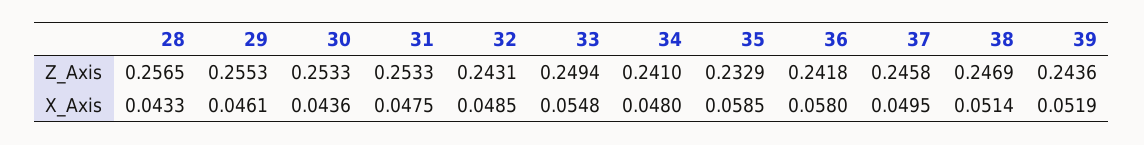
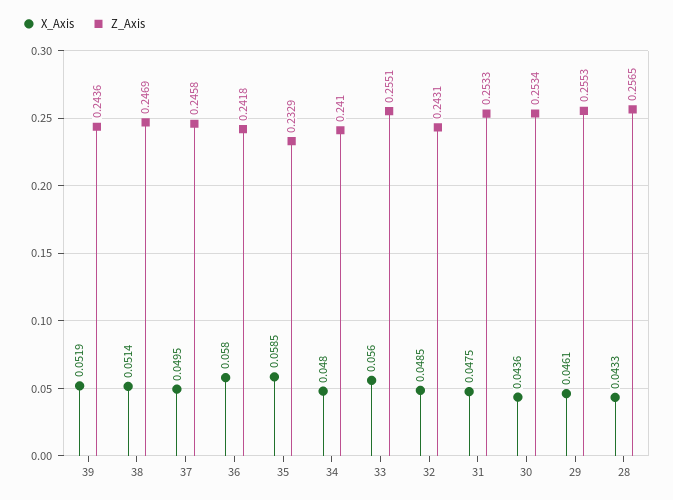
  {
    "Z_Axis": {
      "28": 0.2565,
      "29": 0.2553,
-     "30": 0.2533,
+     "30": 0.2534,
      "31": 0.2533,
      "32": 0.2431,
-     "33": 0.2494,
+     "33": 0.2551,
      "34": 0.241,
      "35": 0.2329,
      "36": 0.2418,
      "37": 0.2458,
      "38": 0.2469,
      "39": 0.2436
    },
    "X_Axis": {
      "28": 0.0433,
      "29": 0.0461,
      "30": 0.0436,
      "31": 0.0475,
      "32": 0.0485,
-     "33": 0.0548,
+     "33": 0.056,
      "34": 0.048,
      "35": 0.0585,
      "36": 0.058,
      "37": 0.0495,
      "38": 0.0514,
      "39": 0.0519
    }
  }

